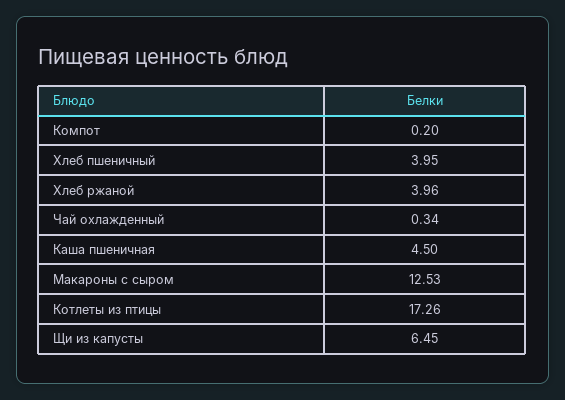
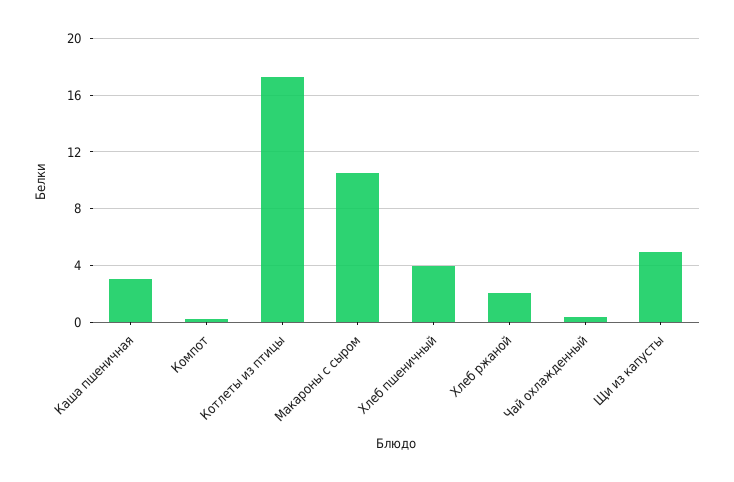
  {
    "Компот": 0.2,
    "Хлеб пшеничный": 3.95,
-   "Хлеб ржаной": 3.96,
+   "Хлеб ржаной": 2,
    "Чай охлажденный": 0.34,
-   "Каша пшеничная": 4.5,
+   "Каша пшеничная": 3,
-   "Макароны с сыром": 12.53,
+   "Макароны с сыром": 10.5,
    "Котлеты из птицы": 17.26,
-   "Щи из капусты": 6.45
+   "Щи из капусты": 5
  }

